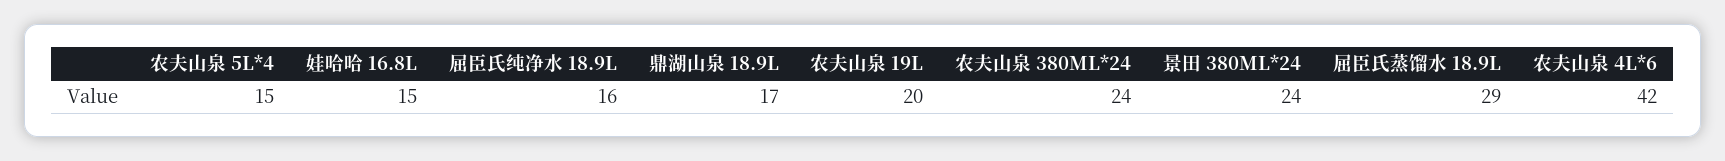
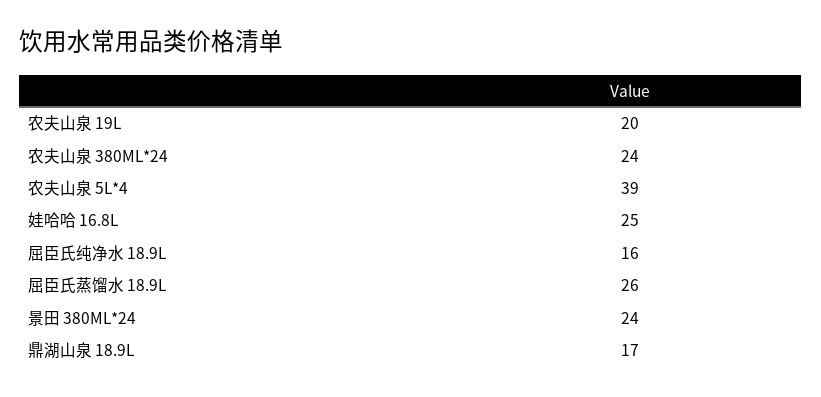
  {
-   "农夫山泉 5L*4": 15,
+   "农夫山泉 5L*4": 39,
-   "娃哈哈 16.8L": 15,
+   "娃哈哈 16.8L": 25,
    "屈臣氏纯净水 18.9L": 16,
    "鼎湖山泉 18.9L": 17,
    "农夫山泉 19L": 20,
    "农夫山泉 380ML*24": 24,
    "景田 380ML*24": 24,
-   "屈臣氏蒸馏水 18.9L": 29,
+   "屈臣氏蒸馏水 18.9L": 26
-   "农夫山泉 4L*6": 42
  }

